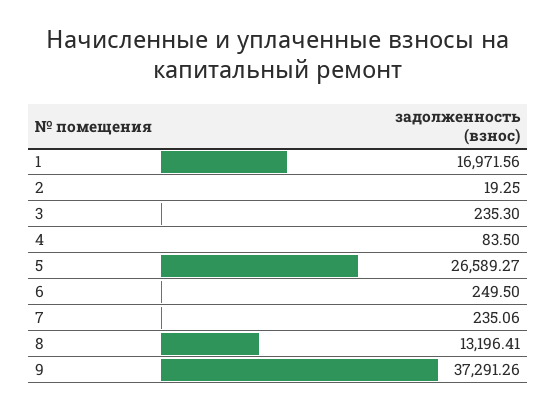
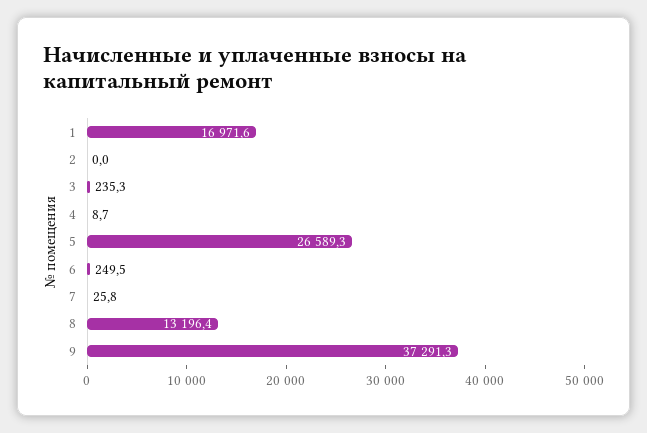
  {
    "1": 16971.56,
-   "2": 19.25,
+   "2": 0,
    "3": 235.3,
-   "4": 83.5,
+   "4": 8.7,
    "5": 26589.27,
    "6": 249.5,
-   "7": 235.06,
+   "7": 25.8,
    "8": 13196.41,
    "9": 37291.26
  }

